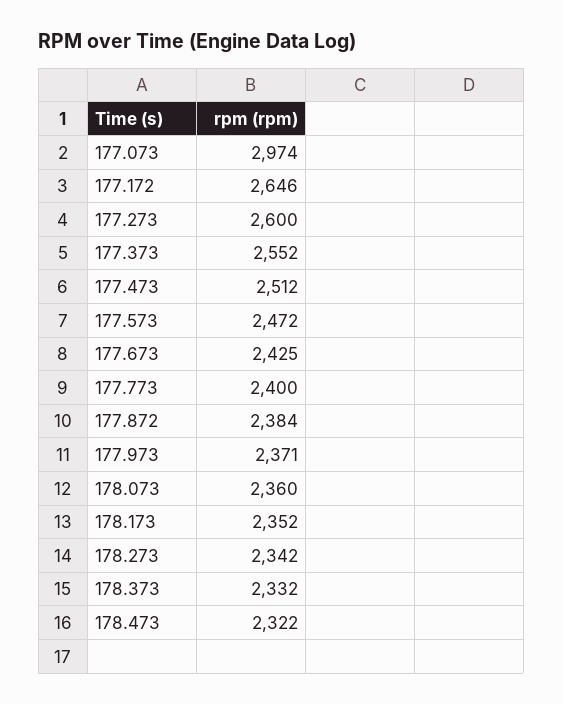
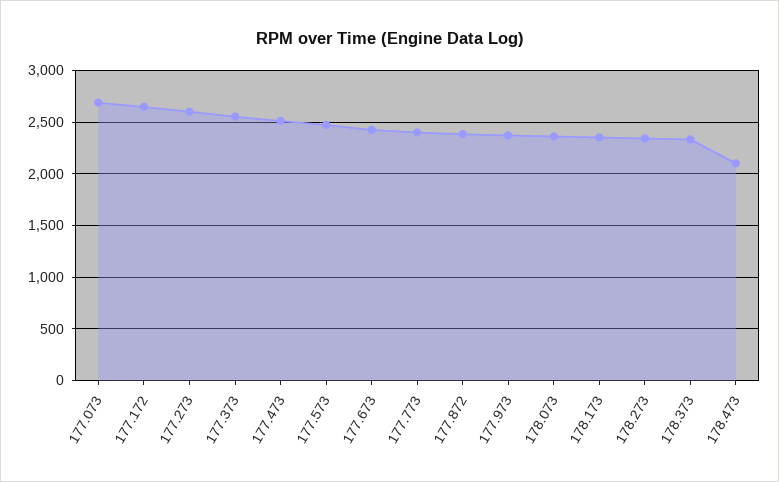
  {
-   "177.073": 2974,
+   "177.073": 2700,
    "177.172": 2646,
    "177.273": 2600,
    "177.373": 2552,
    "177.473": 2512,
    "177.573": 2472,
    "177.673": 2425,
    "177.773": 2400,
    "177.872": 2384,
    "177.973": 2371,
    "178.073": 2360,
    "178.173": 2352,
    "178.273": 2342,
    "178.373": 2332,
-   "178.473": 2322
+   "178.473": 2100
  }

